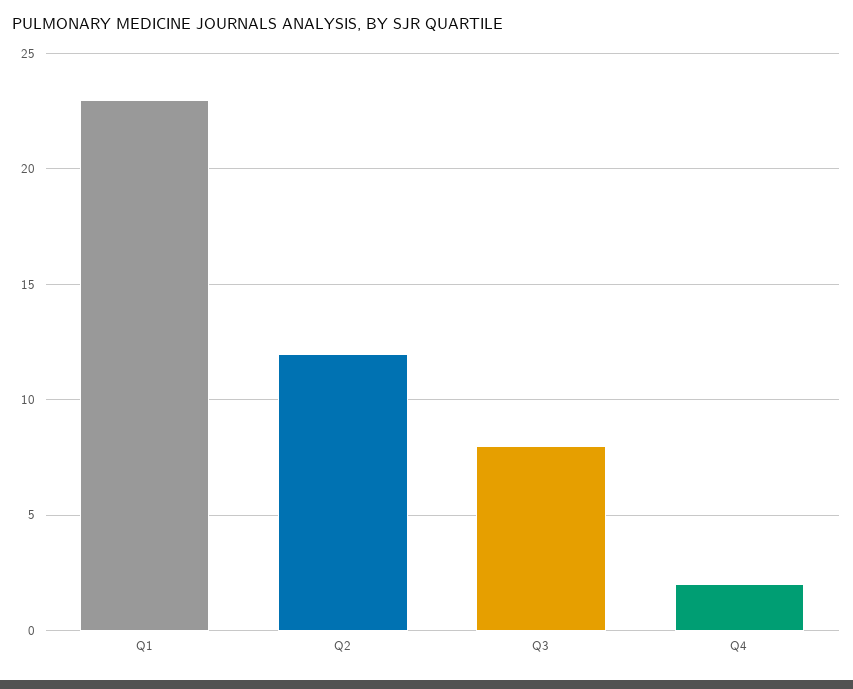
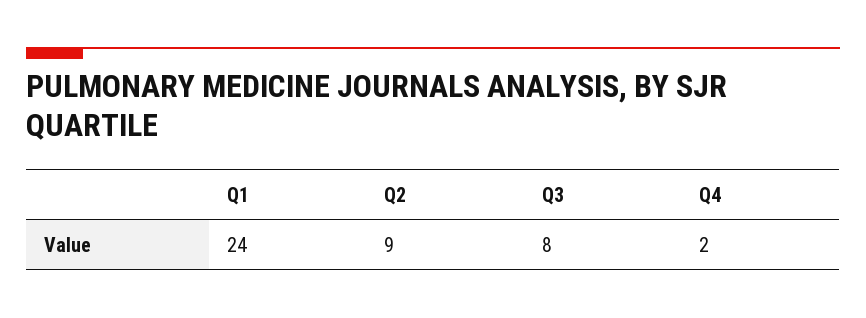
  {
-   "Q1": 23,
+   "Q1": 24,
-   "Q2": 12,
+   "Q2": 9,
    "Q3": 8,
    "Q4": 2
  }

